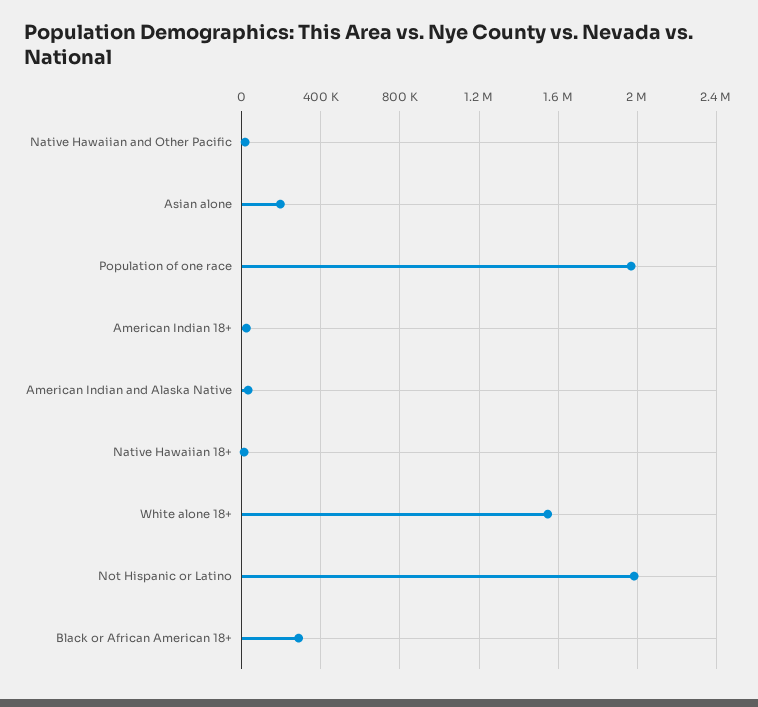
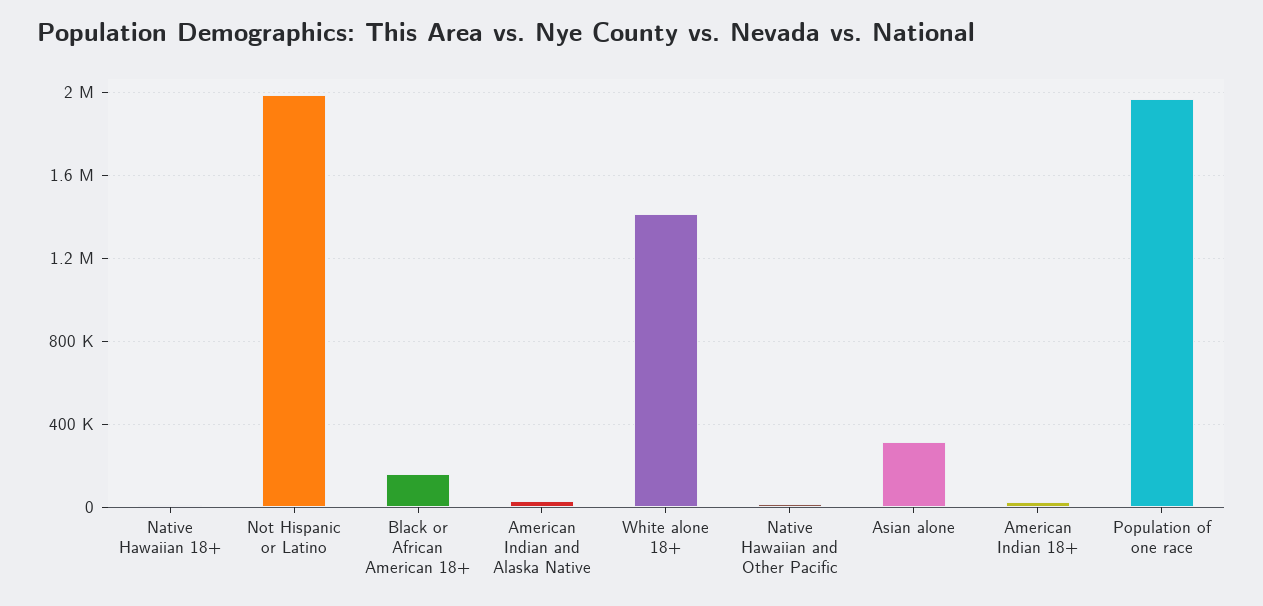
  {
    "Native Hawaiian and Other Pacific": 0,
-   "Asian alone": 200000,
+   "Asian alone": 300000,
    "Population of one race": 1950000,
    "American Indian 18+": 0,
    "American Indian and Alaska Native": 50000,
    "Native Hawaiian 18+": 0,
-   "White alone 18+": 1550000,
+   "White alone 18+": 1400000,
    "Not Hispanic or Latino": 2000000,
-   "Black or African American 18+": 300000
+   "Black or African American 18+": 150000
  }

